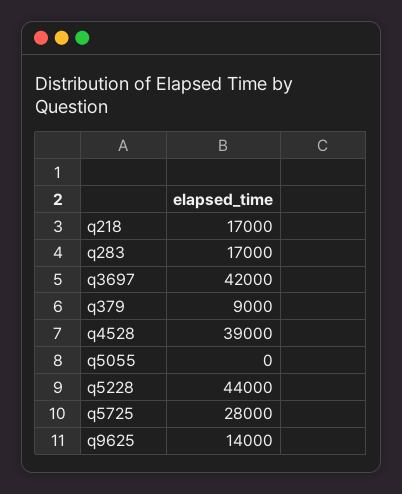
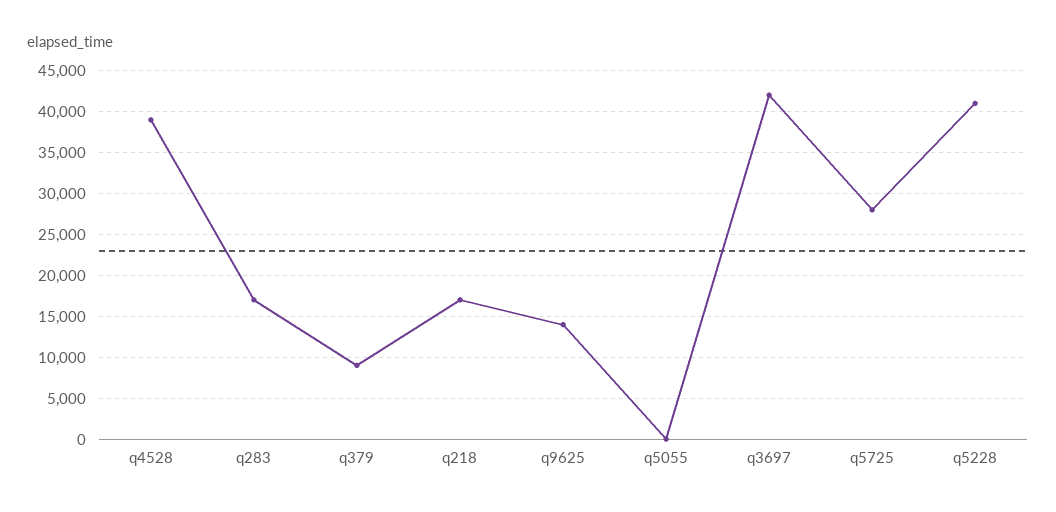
  {
    "q218": 17000,
    "q283": 17000,
    "q3697": 42000,
    "q379": 9000,
    "q4528": 39000,
    "q5055": 0,
-   "q5228": 44000,
+   "q5228": 41000,
    "q5725": 28000,
    "q9625": 14000
  }

